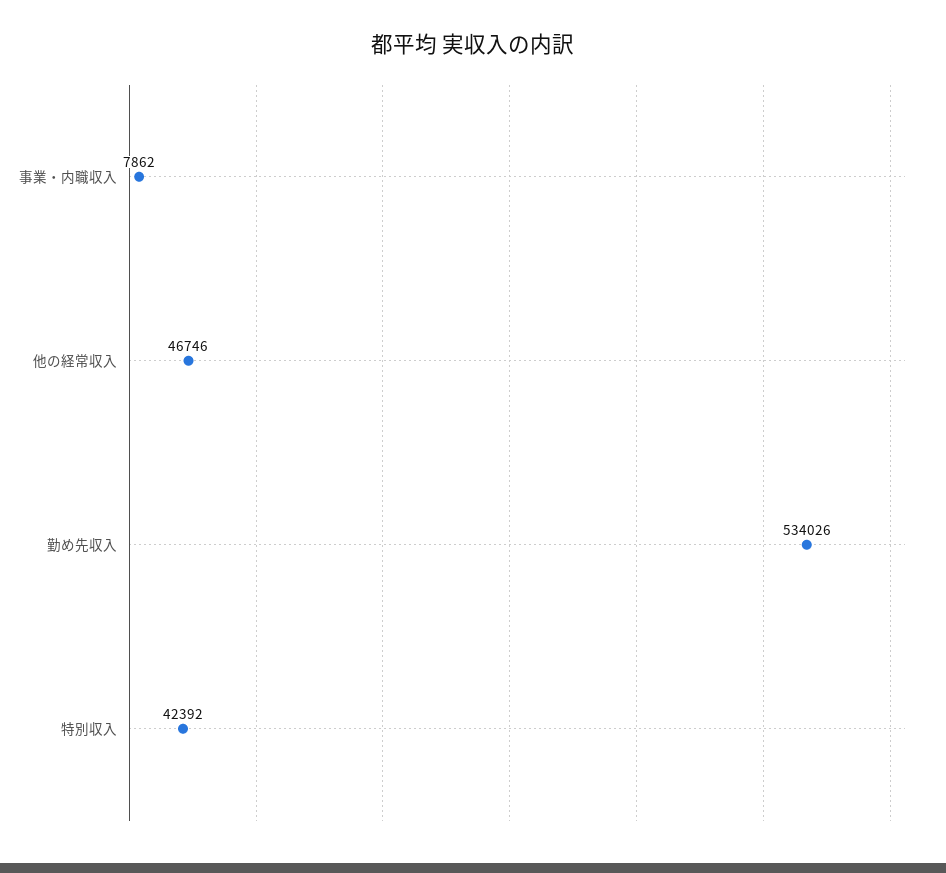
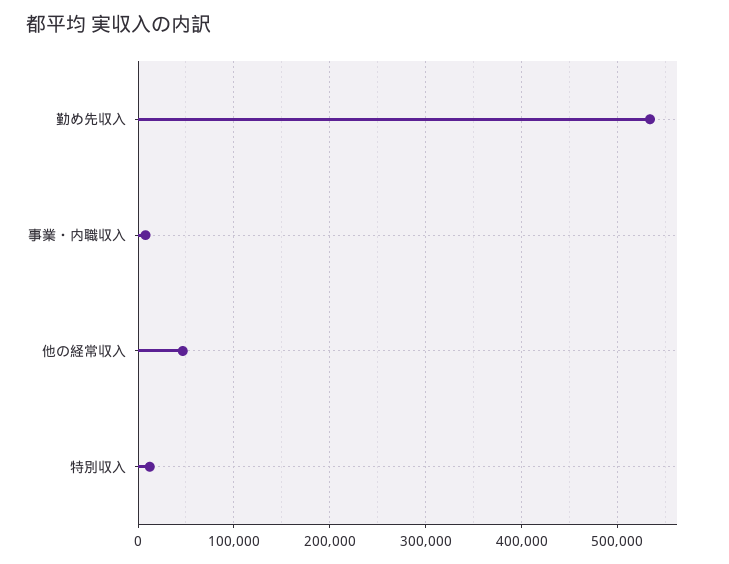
  {
    "事業・内職収入": 7862,
    "他の経常収入": 46746,
    "勤め先収入": 534026,
-   "特別収入": 42392
+   "特別収入": 10000
  }

